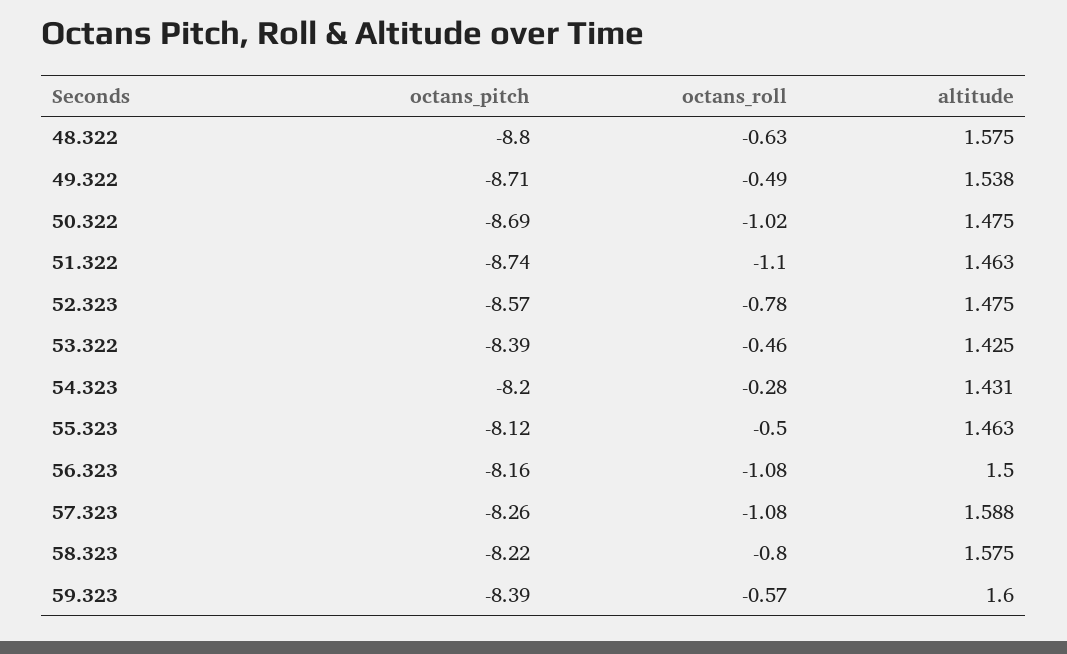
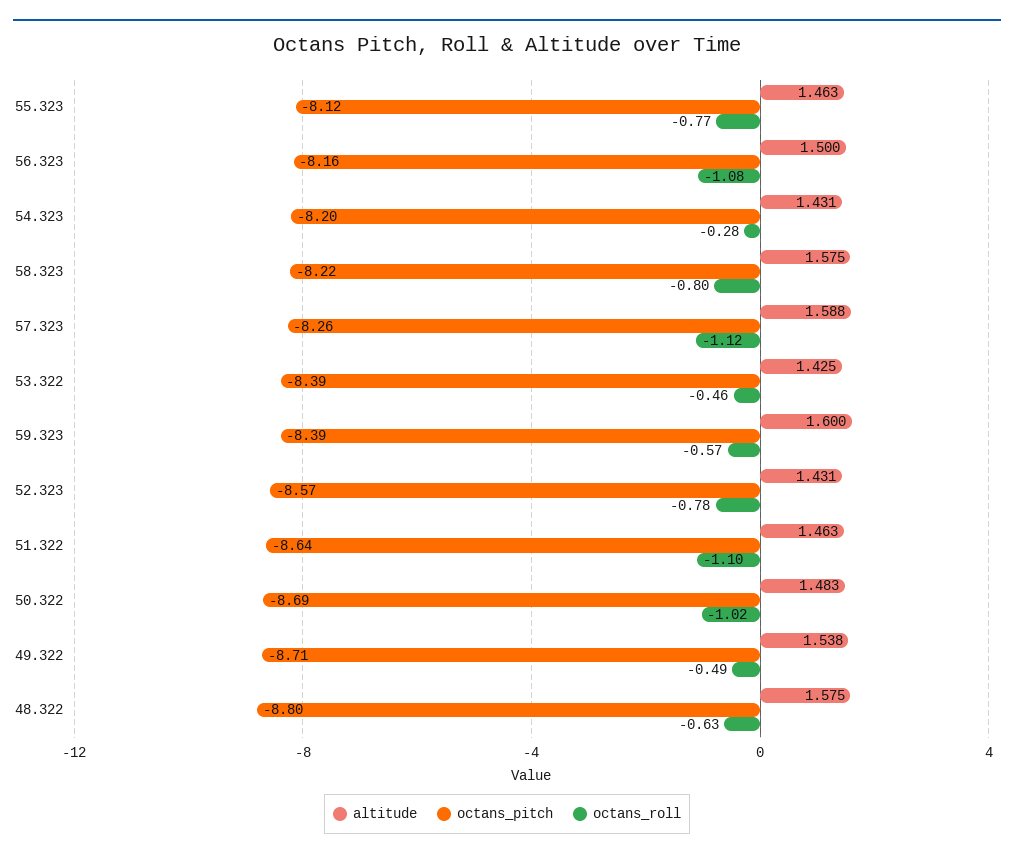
  {
    "octans_pitch": {
      "48.322": -8.8,
      "49.322": -8.71,
      "50.322": -8.69,
-     "51.322": -8.74,
+     "51.322": -8.64,
      "52.323": -8.57,
      "53.322": -8.39,
      "54.323": -8.2,
      "55.323": -8.12,
      "56.323": -8.16,
      "57.323": -8.26,
      "58.323": -8.22,
      "59.323": -8.39
    },
    "octans_roll": {
      "48.322": -0.63,
      "49.322": -0.49,
      "50.322": -1.02,
      "51.322": -1.1,
      "52.323": -0.78,
      "53.322": -0.46,
      "54.323": -0.28,
-     "55.323": -0.5,
+     "55.323": -0.77,
      "56.323": -1.08,
-     "57.323": -1.08,
+     "57.323": -1.12,
      "58.323": -0.8,
      "59.323": -0.57
    },
    "altitude": {
      "48.322": 1.575,
      "49.322": 1.538,
-     "50.322": 1.475,
+     "50.322": 1.483,
      "51.322": 1.463,
-     "52.323": 1.475,
+     "52.323": 1.431,
      "53.322": 1.425,
      "54.323": 1.431,
      "55.323": 1.463,
      "56.323": 1.5,
      "57.323": 1.588,
      "58.323": 1.575,
      "59.323": 1.6
    }
  }

